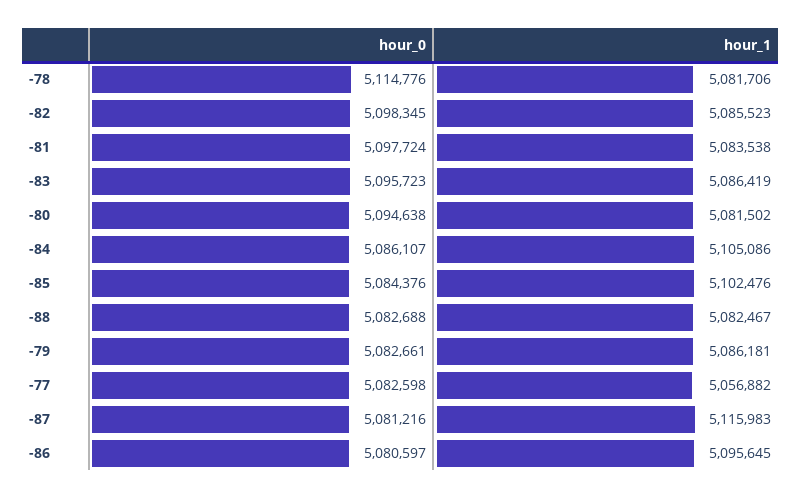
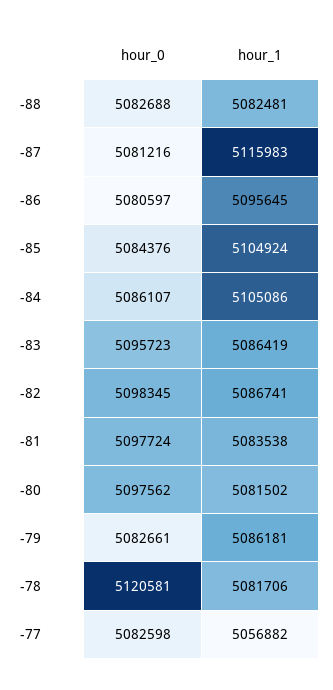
  {
    "hour_0": {
-     "-78": 5114776,
+     "-78": 5120581,
      "-82": 5098345,
      "-81": 5097724,
      "-83": 5095723,
-     "-80": 5094638,
+     "-80": 5097562,
      "-84": 5086107,
      "-85": 5084376,
      "-88": 5082688,
      "-79": 5082661,
      "-77": 5082598,
      "-87": 5081216,
      "-86": 5080597
    },
    "hour_1": {
      "-78": 5081706,
-     "-82": 5085523,
+     "-82": 5086741,
      "-81": 5083538,
      "-83": 5086419,
      "-80": 5081502,
      "-84": 5105086,
-     "-85": 5102476,
+     "-85": 5104924,
-     "-88": 5082467,
+     "-88": 5082481,
      "-79": 5086181,
      "-77": 5056882,
      "-87": 5115983,
      "-86": 5095645
    }
  }

